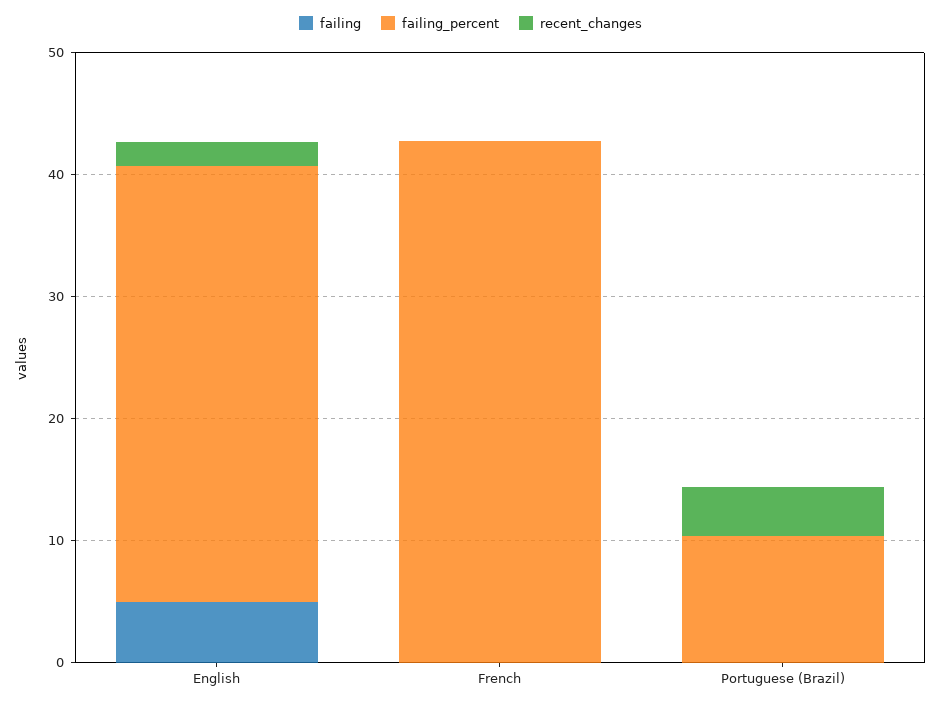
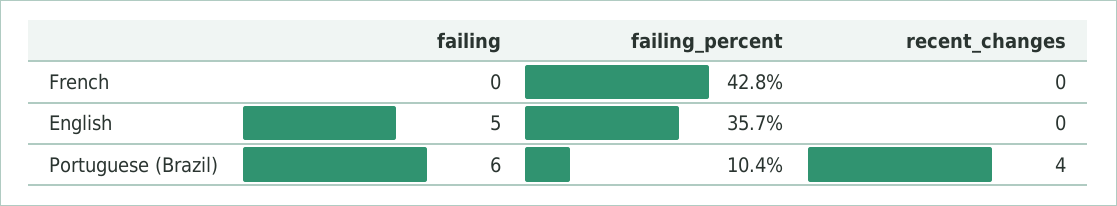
  {
    "failing": {
      "English": 5,
      "French": 0,
-     "Portuguese (Brazil)": 0
+     "Portuguese (Brazil)": 6
    },
    "failing_percent": {
      "English": 35.7,
      "French": 42.8,
      "Portuguese (Brazil)": 10.4
    },
    "recent_changes": {
-     "English": 2,
+     "English": 0,
      "French": 0,
      "Portuguese (Brazil)": 4
    }
  }

